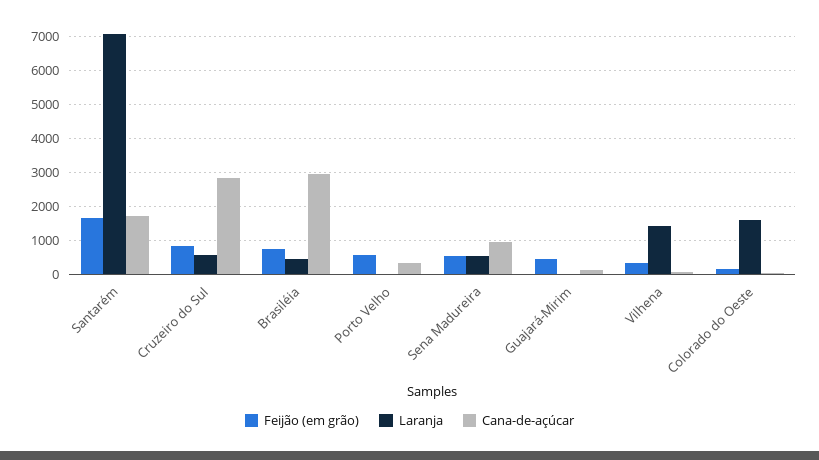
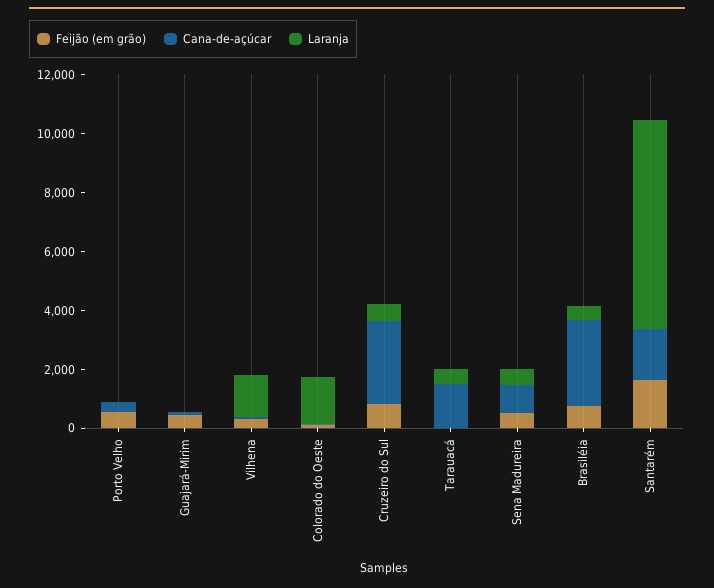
  {
    "Feijão (em grão)": {
      "Santarém": 1600,
      "Cruzeiro do Sul": 800,
      "Brasiléia": 800,
      "Porto Velho": 600,
      "Sena Madureira": 600,
      "Guajará-Mirim": 400,
      "Vilhena": 400,
-     "Colorado do Oeste": 200
+     "Colorado do Oeste": 200,
+     "Tarauacá": 0
    },
    "Laranja": {
      "Santarém": 7000,
      "Cruzeiro do Sul": 600,
      "Brasiléia": 400,
      "Porto Velho": 0,
      "Sena Madureira": 600,
      "Guajará-Mirim": 0,
      "Vilhena": 1400,
-     "Colorado do Oeste": 1600
+     "Colorado do Oeste": 1600,
+     "Tarauacá": 500
    },
    "Cana-de-açúcar": {
      "Santarém": 1800,
      "Cruzeiro do Sul": 2800,
      "Brasiléia": 3000,
      "Porto Velho": 400,
      "Sena Madureira": 1000,
      "Guajará-Mirim": 200,
      "Vilhena": 0,
-     "Colorado do Oeste": 0
+     "Colorado do Oeste": 0,
+     "Tarauacá": 1500
    }
  }

